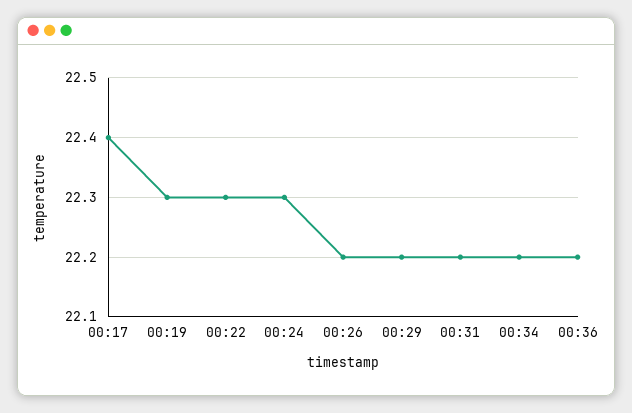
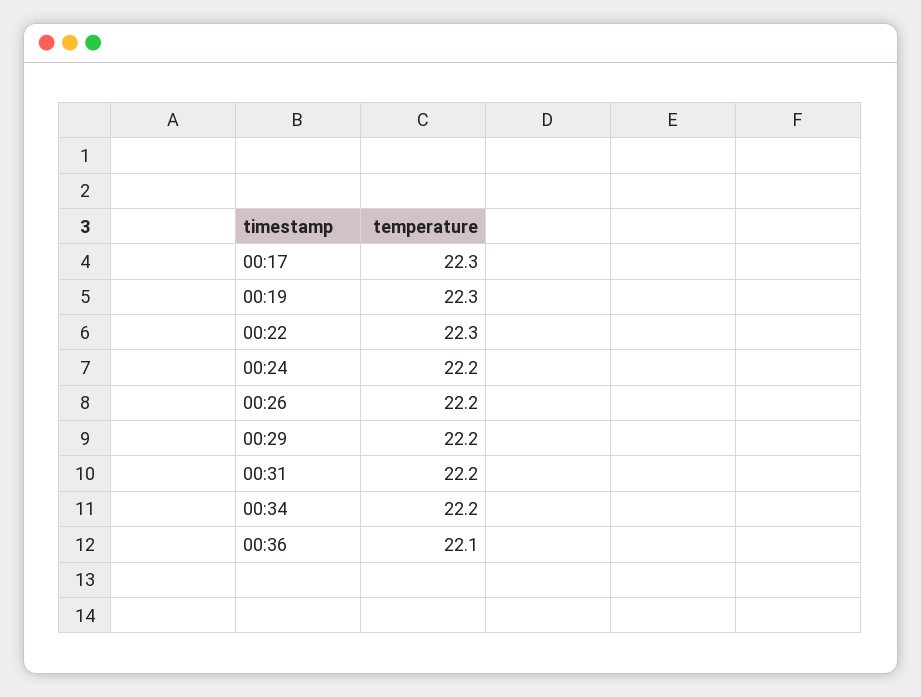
  {
-   "00:17": 22.4,
+   "00:17": 22.3,
    "00:19": 22.3,
    "00:22": 22.3,
-   "00:24": 22.3,
+   "00:24": 22.2,
    "00:26": 22.2,
    "00:29": 22.2,
    "00:31": 22.2,
    "00:34": 22.2,
-   "00:36": 22.2
+   "00:36": 22.1
  }

